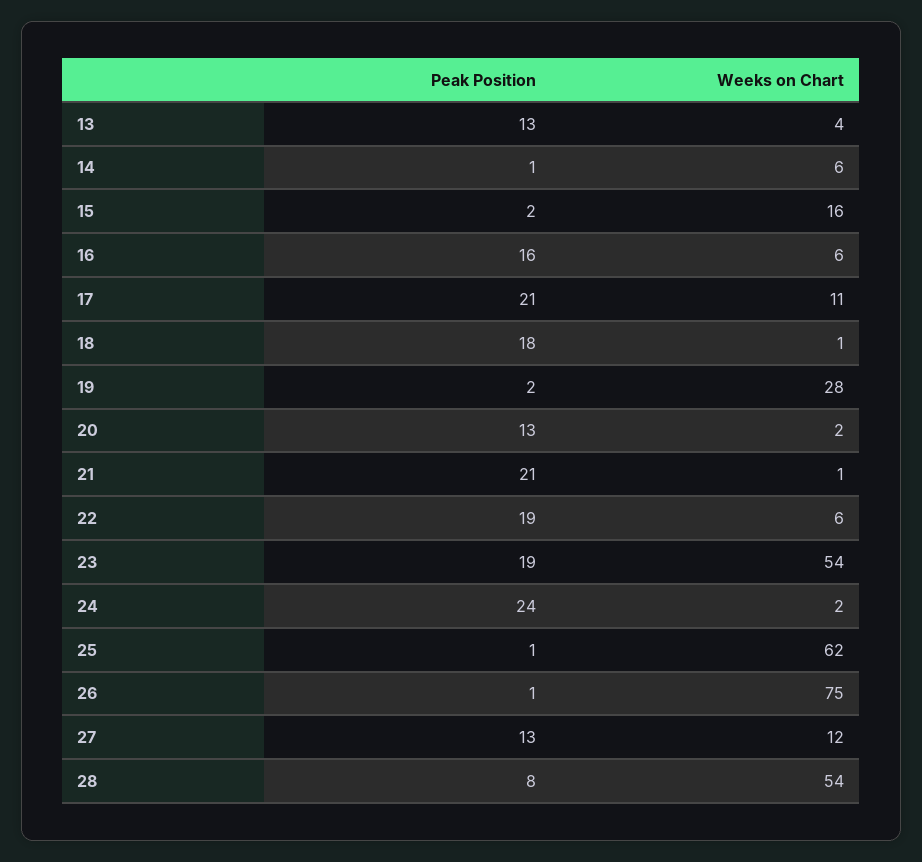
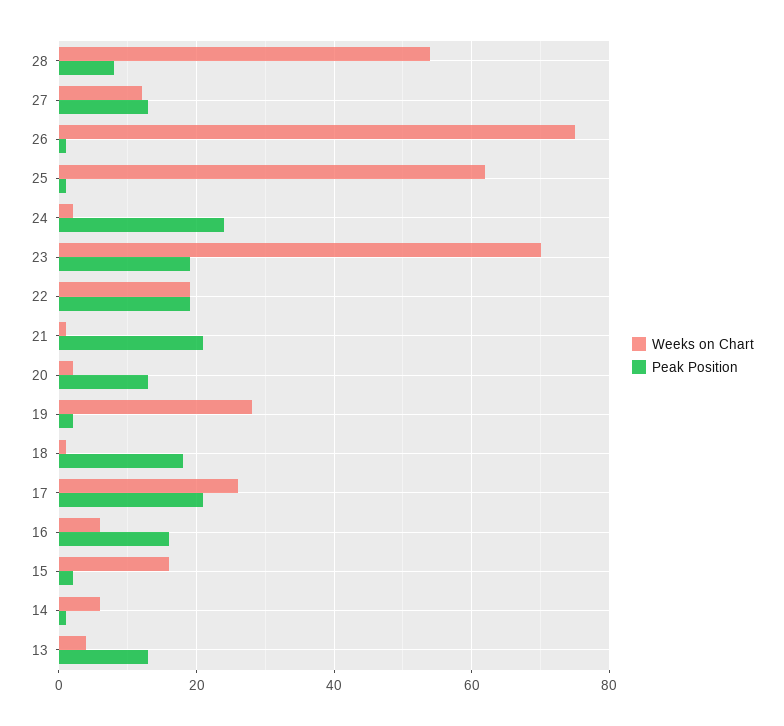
  {
    "Peak Position": {
      "13": 13,
      "14": 1,
      "15": 2,
      "16": 16,
      "17": 21,
      "18": 18,
      "19": 2,
      "20": 13,
      "21": 21,
      "22": 19,
      "23": 19,
      "24": 24,
      "25": 1,
      "26": 1,
      "27": 13,
      "28": 8
    },
    "Weeks on Chart": {
      "13": 4,
      "14": 6,
      "15": 16,
      "16": 6,
-     "17": 11,
+     "17": 25,
      "18": 1,
      "19": 28,
      "20": 2,
      "21": 1,
-     "22": 6,
+     "22": 20,
-     "23": 54,
+     "23": 70,
      "24": 2,
      "25": 62,
      "26": 75,
      "27": 12,
      "28": 54
    }
  }

